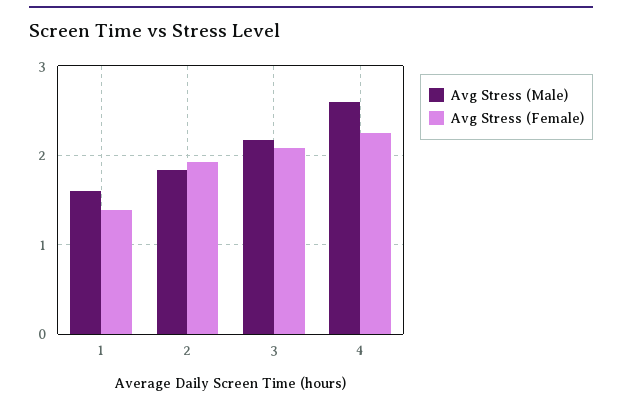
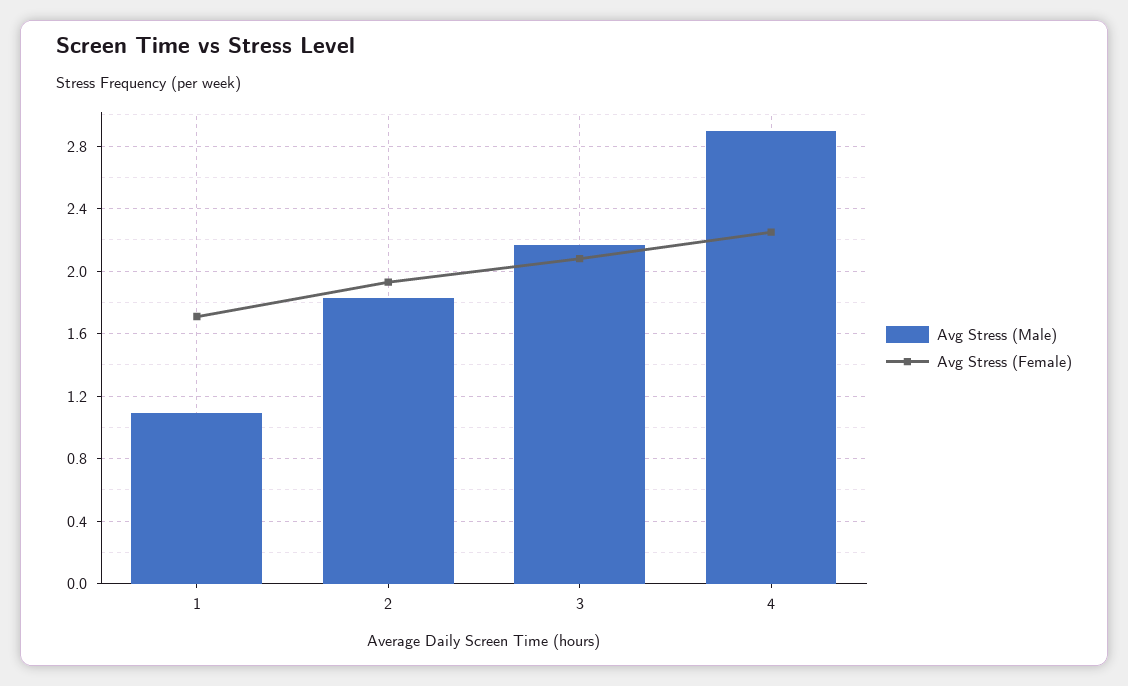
  {
    "Avg Stress (Male)": {
-     "1": 1.6,
+     "1": 1.1,
      "2": 1.85,
      "3": 2.15,
-     "4": 2.6
+     "4": 2.9
    },
    "Avg Stress (Female)": {
-     "1": 1.4,
+     "1": 1.7,
      "2": 1.95,
      "3": 2.1,
      "4": 2.25
    }
  }

